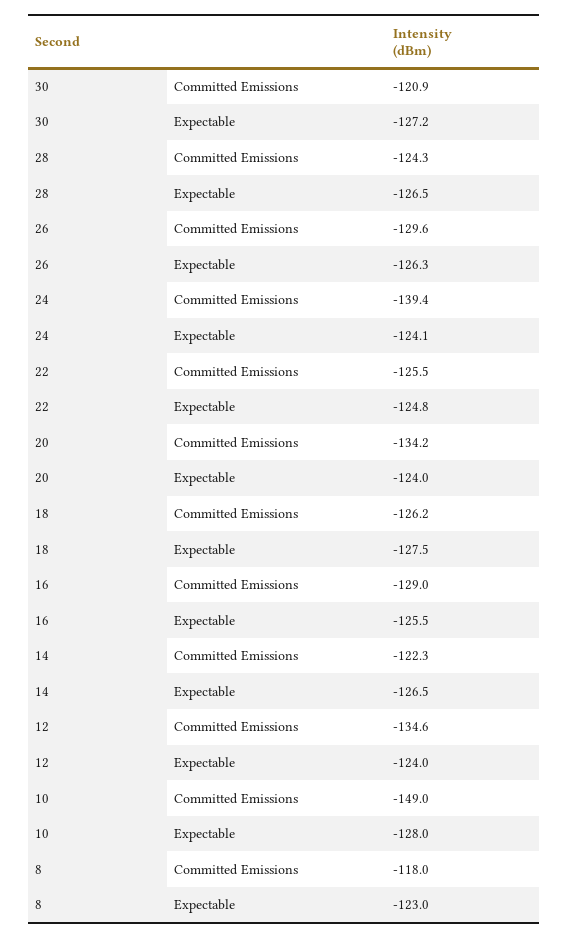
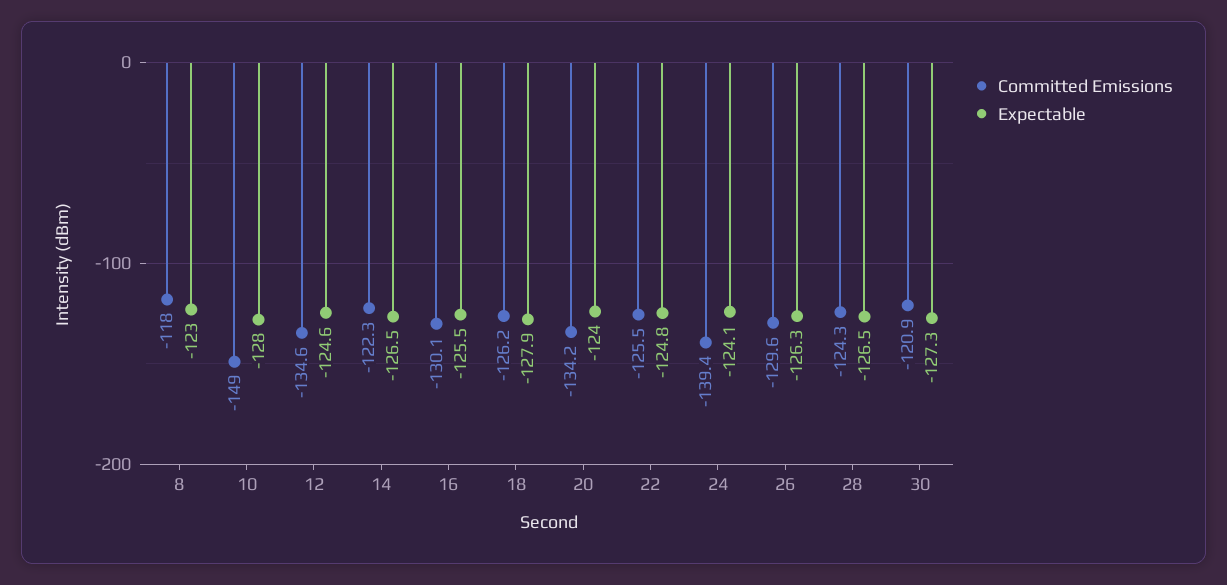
  {
    "Committed Emissions": {
      "30": -120.9,
      "28": -124.3,
      "26": -129.6,
      "24": -139.4,
      "22": -125.5,
      "20": -134.2,
      "18": -126.2,
-     "16": -129,
+     "16": -130.1,
      "14": -122.3,
      "12": -134.6,
      "10": -149,
      "8": -118
    },
    "Expectable": {
-     "30": -127.2,
+     "30": -127.3,
      "28": -126.5,
      "26": -126.3,
      "24": -124.1,
      "22": -124.8,
      "20": -124,
-     "18": -127.5,
+     "18": -127.9,
      "16": -125.5,
      "14": -126.5,
-     "12": -124,
+     "12": -124.6,
      "10": -128,
      "8": -123
    }
  }

